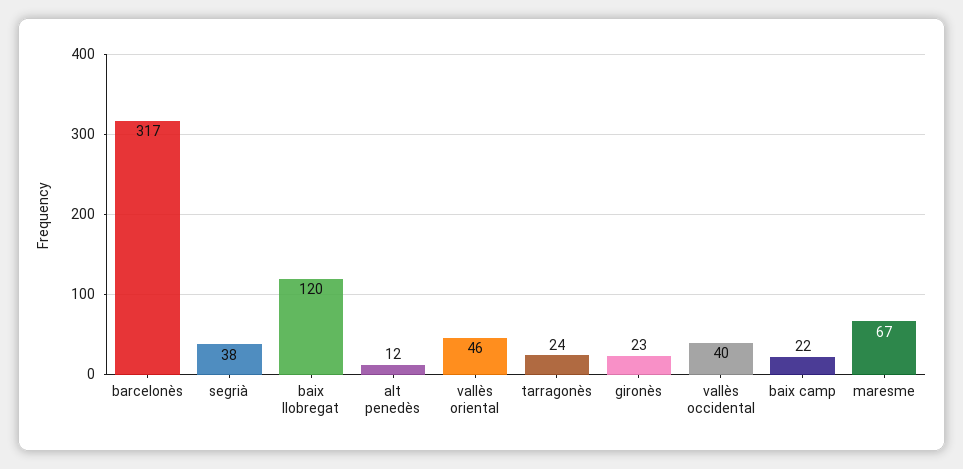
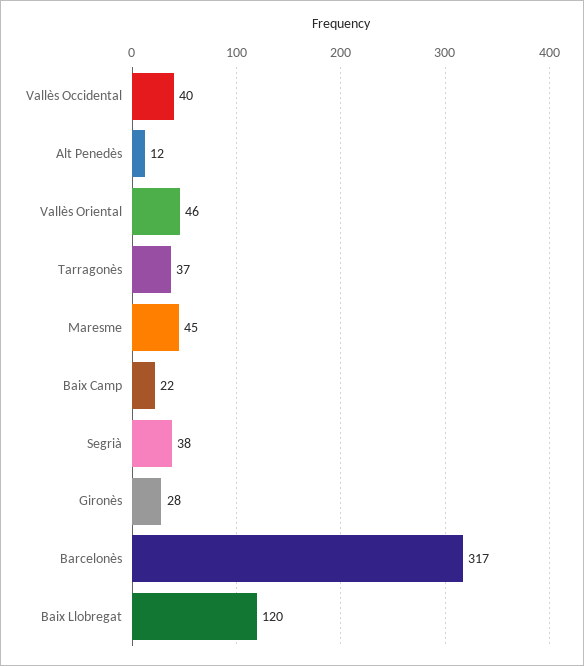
  {
    "barcelonès": 317,
    "segrià": 38,
    "baix llobregat": 120,
    "alt penedès": 12,
    "vallès oriental": 46,
-   "tarragonès": 24,
+   "tarragonès": 37,
-   "gironès": 23,
+   "gironès": 28,
    "vallès occidental": 40,
    "baix camp": 22,
-   "maresme": 67
+   "maresme": 45
  }

